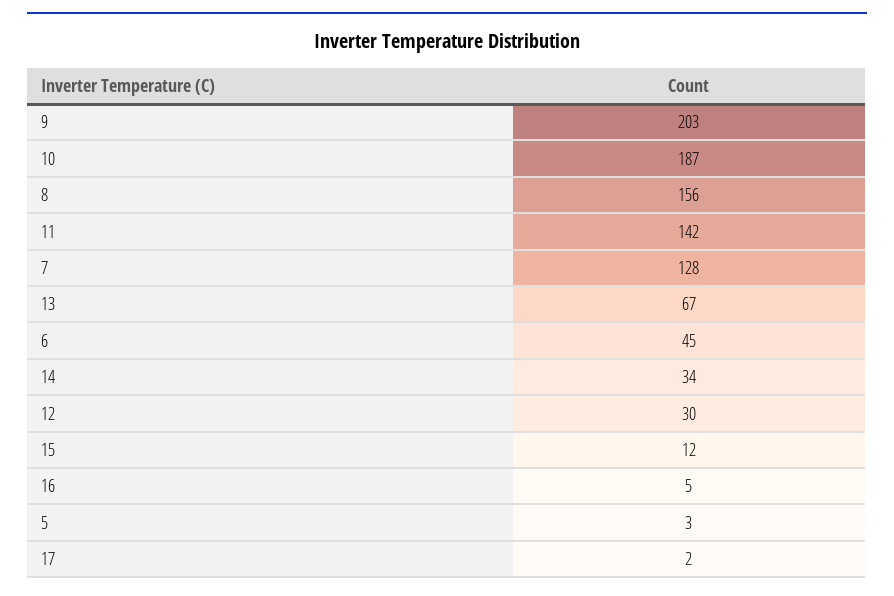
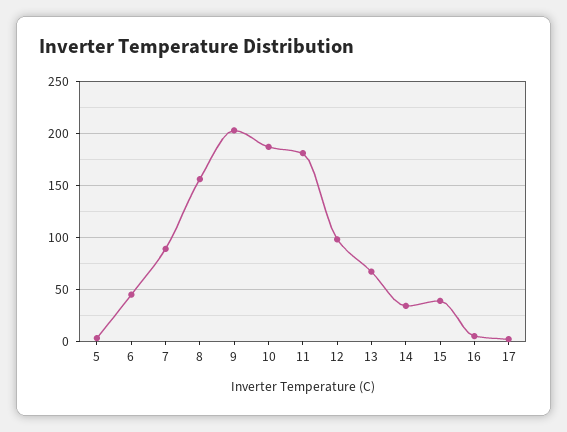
  {
    "9": 203,
    "10": 187,
    "8": 156,
-   "11": 142,
+   "11": 180,
-   "7": 128,
+   "7": 90,
    "13": 67,
    "6": 45,
    "14": 34,
-   "12": 30,
+   "12": 100,
-   "15": 12,
+   "15": 40,
    "16": 5,
    "5": 3,
    "17": 2
  }

